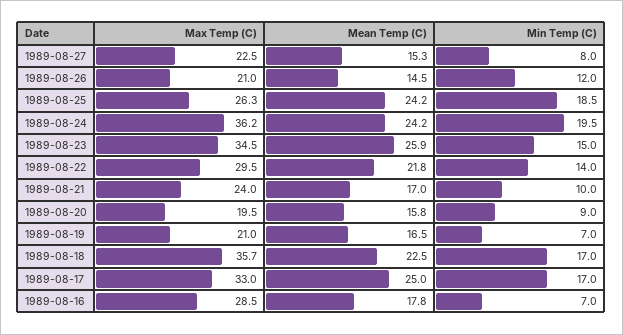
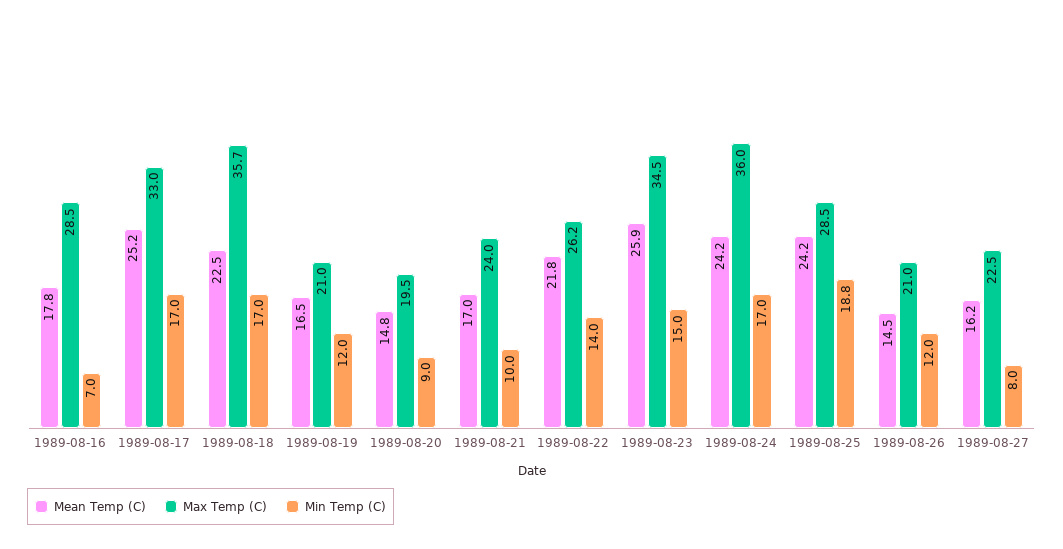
  {
    "Max Temp (C)": {
      "1989-08-27": 22.5,
      "1989-08-26": 21,
-     "1989-08-25": 26.3,
+     "1989-08-25": 28.5,
-     "1989-08-24": 36.2,
+     "1989-08-24": 36,
      "1989-08-23": 34.5,
-     "1989-08-22": 29.5,
+     "1989-08-22": 26.2,
      "1989-08-21": 24,
      "1989-08-20": 19.5,
      "1989-08-19": 21,
      "1989-08-18": 35.7,
      "1989-08-17": 33,
      "1989-08-16": 28.5
    },
    "Mean Temp (C)": {
-     "1989-08-27": 15.3,
+     "1989-08-27": 16.2,
      "1989-08-26": 14.5,
      "1989-08-25": 24.2,
      "1989-08-24": 24.2,
      "1989-08-23": 25.9,
      "1989-08-22": 21.8,
      "1989-08-21": 17,
-     "1989-08-20": 15.8,
+     "1989-08-20": 14.8,
      "1989-08-19": 16.5,
      "1989-08-18": 22.5,
-     "1989-08-17": 25,
+     "1989-08-17": 25.2,
      "1989-08-16": 17.8
    },
    "Min Temp (C)": {
      "1989-08-27": 8,
      "1989-08-26": 12,
-     "1989-08-25": 18.5,
+     "1989-08-25": 18.8,
-     "1989-08-24": 19.5,
+     "1989-08-24": 17,
      "1989-08-23": 15,
      "1989-08-22": 14,
      "1989-08-21": 10,
      "1989-08-20": 9,
-     "1989-08-19": 7,
+     "1989-08-19": 12,
      "1989-08-18": 17,
      "1989-08-17": 17,
      "1989-08-16": 7
    }
  }

